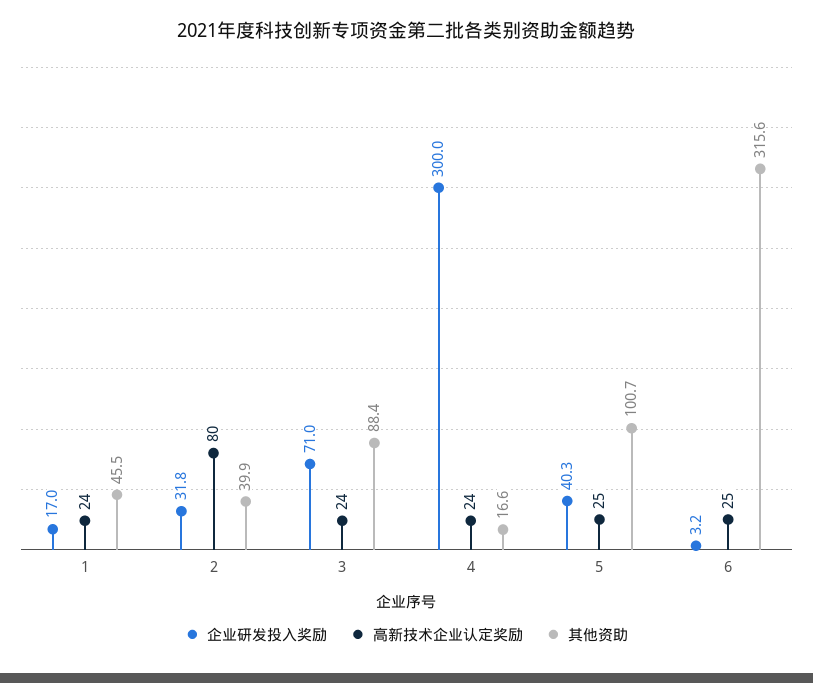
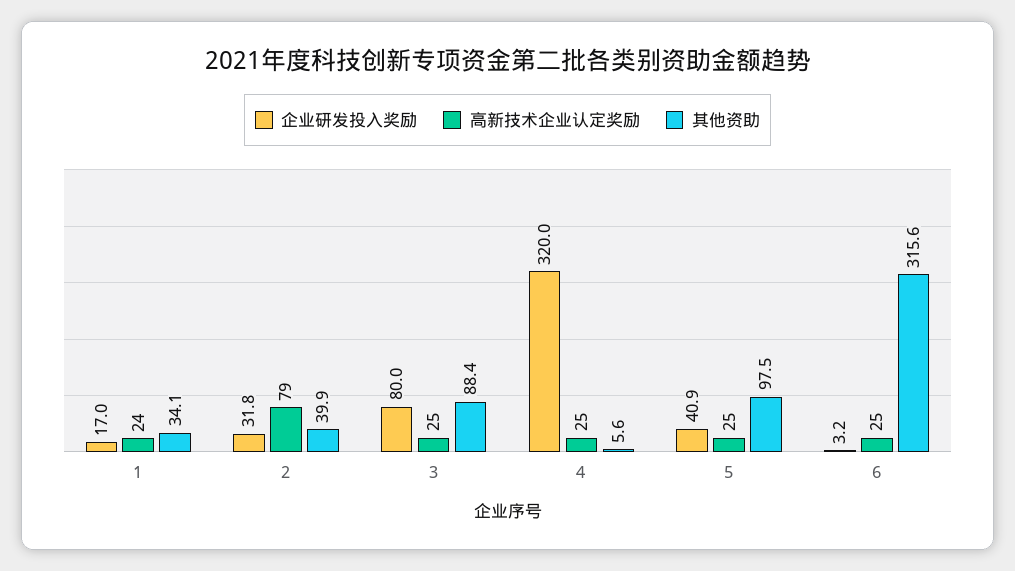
  {
    "企业研发投入奖励": {
      "1": 17,
      "2": 31.8,
-     "3": 71,
+     "3": 80,
-     "4": 300,
+     "4": 320,
-     "5": 40.3,
+     "5": 40.9,
      "6": 3.2
    },
    "高新技术企业认定奖励": {
      "1": 24,
-     "2": 80,
+     "2": 79,
-     "3": 24,
+     "3": 25,
-     "4": 24,
+     "4": 25,
      "5": 25,
      "6": 25
    },
    "其他资助": {
-     "1": 45.5,
+     "1": 34.1,
      "2": 39.9,
      "3": 88.4,
-     "4": 16.6,
+     "4": 5.6,
-     "5": 100.7,
+     "5": 97.5,
      "6": 315.6
    }
  }

